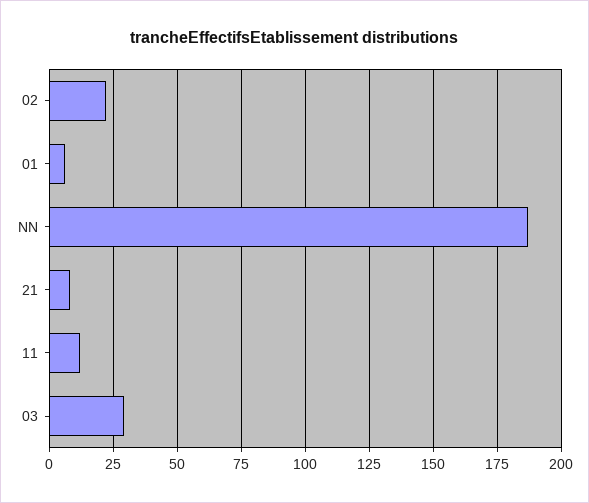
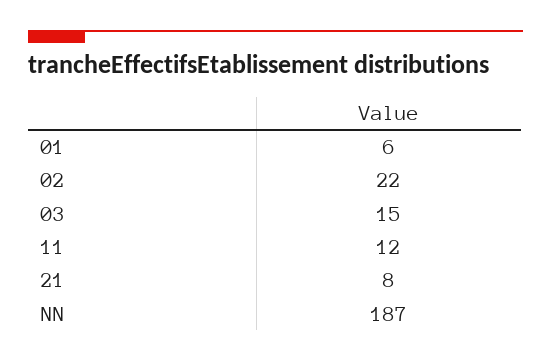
  {
    "02": 22,
    "01": 6,
    "NN": 187,
    "21": 8,
    "11": 12,
-   "03": 30
+   "03": 15
  }

